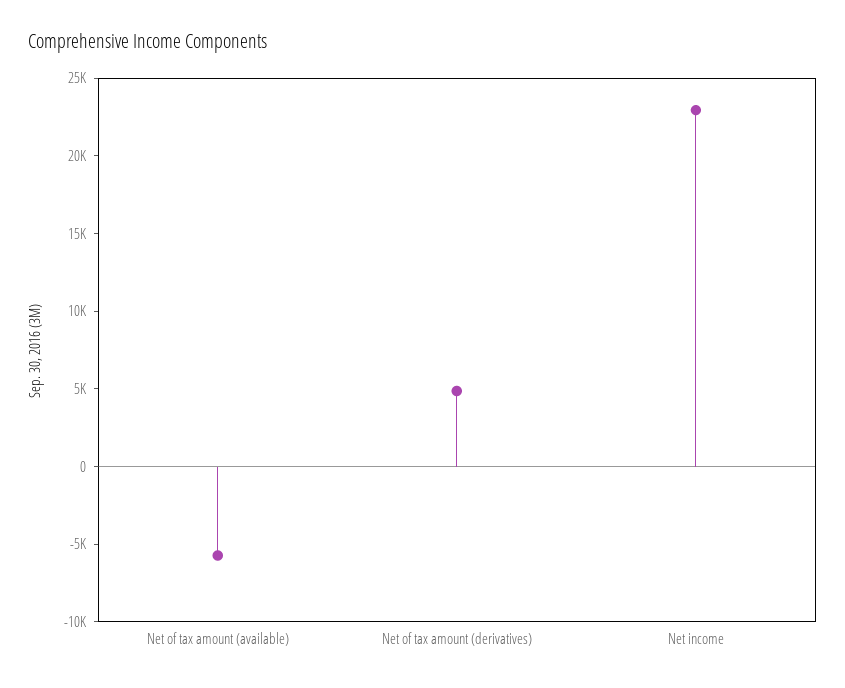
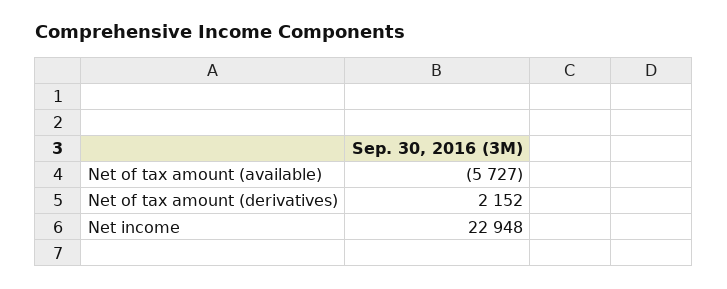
  {
    "Net of tax amount (available)": -5727,
-   "Net of tax amount (derivatives)": 5000,
+   "Net of tax amount (derivatives)": 2152,
    "Net income": 22948
  }

